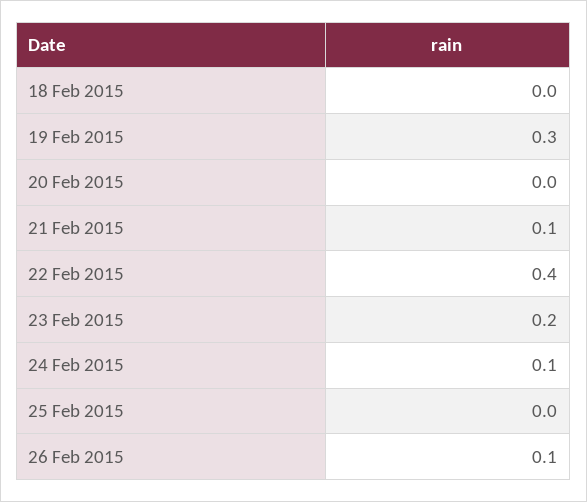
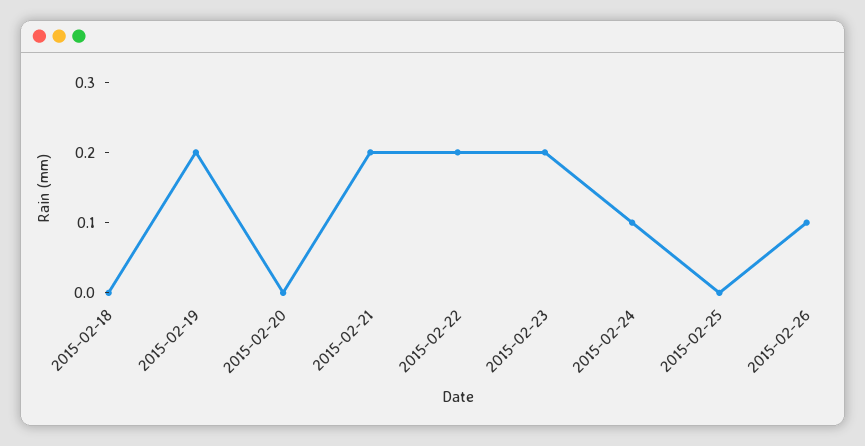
  {
    "18 Feb 2015": 0,
-   "19 Feb 2015": 0.3,
+   "19 Feb 2015": 0.2,
    "20 Feb 2015": 0,
-   "21 Feb 2015": 0.1,
+   "21 Feb 2015": 0.2,
-   "22 Feb 2015": 0.4,
+   "22 Feb 2015": 0.2,
    "23 Feb 2015": 0.2,
    "24 Feb 2015": 0.1,
    "25 Feb 2015": 0,
    "26 Feb 2015": 0.1
  }

